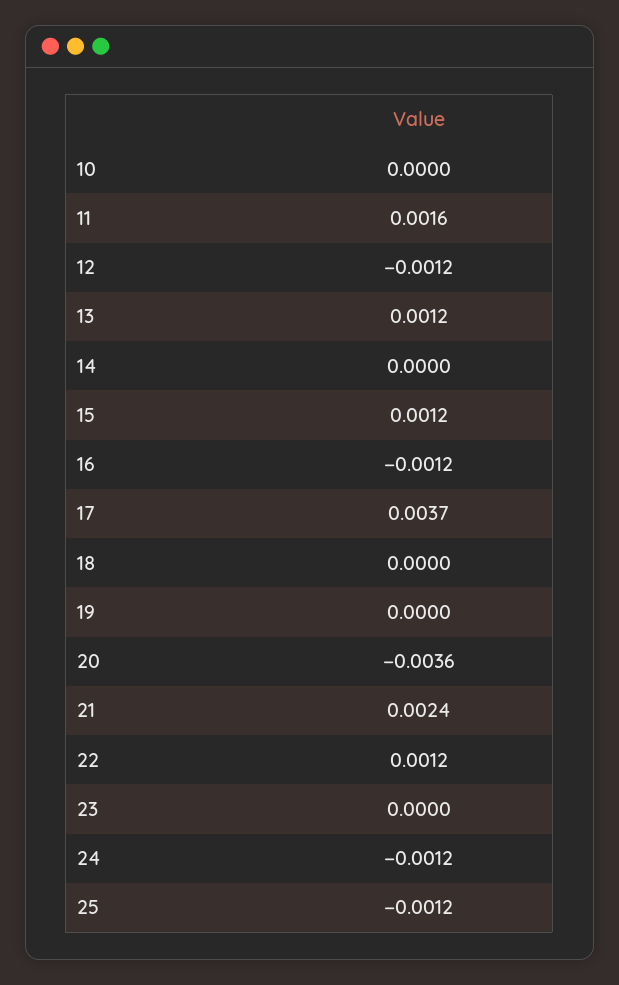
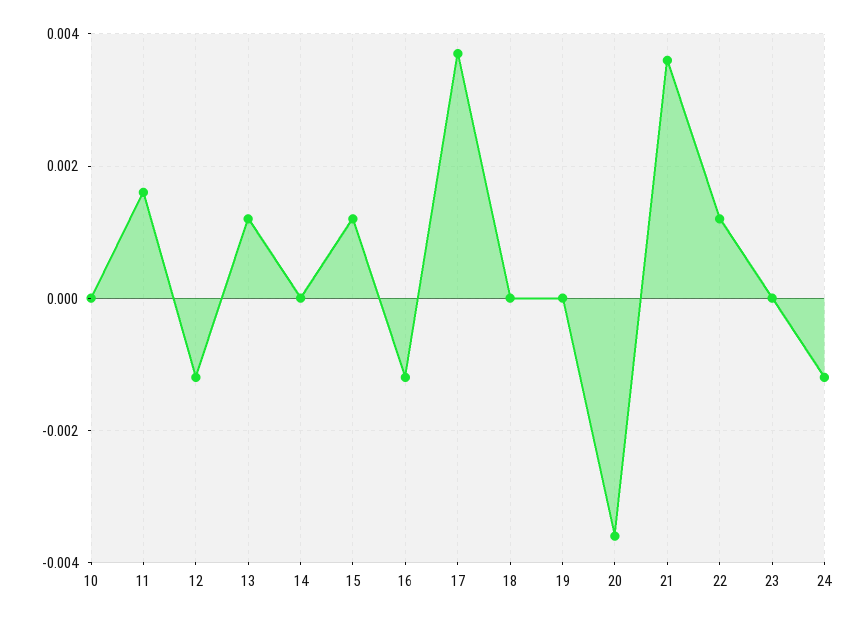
  {
    "10": 0,
    "11": 0.0016,
    "12": -0.0012,
    "13": 0.0012,
    "14": 0,
    "15": 0.0012,
    "16": -0.0012,
    "17": 0.0037,
    "18": 0,
    "19": 0,
    "20": -0.0036,
-   "21": 0.0024,
+   "21": 0.0035,
    "22": 0.0012,
    "23": 0,
-   "24": -0.0012,
+   "24": -0.0012
-   "25": -0.0012
  }

